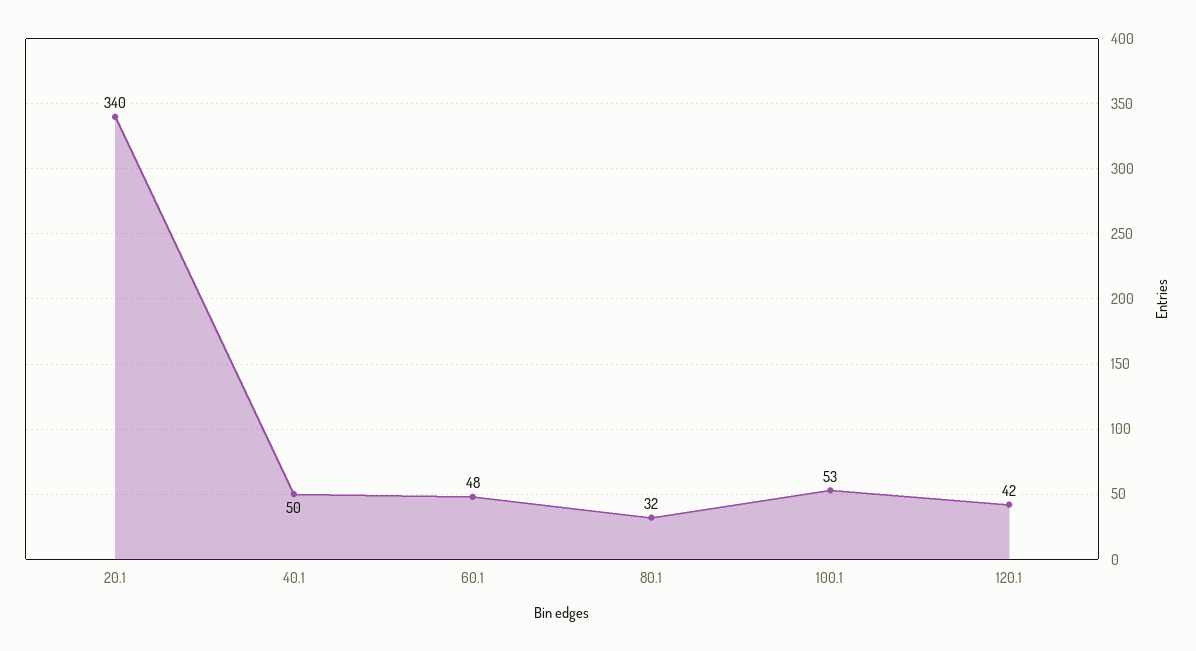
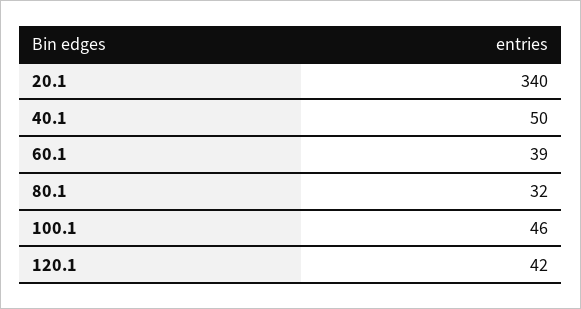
  {
    "20.1": 340,
    "40.1": 50,
-   "60.1": 48,
+   "60.1": 39,
    "80.1": 32,
-   "100.1": 53,
+   "100.1": 46,
    "120.1": 42
  }

